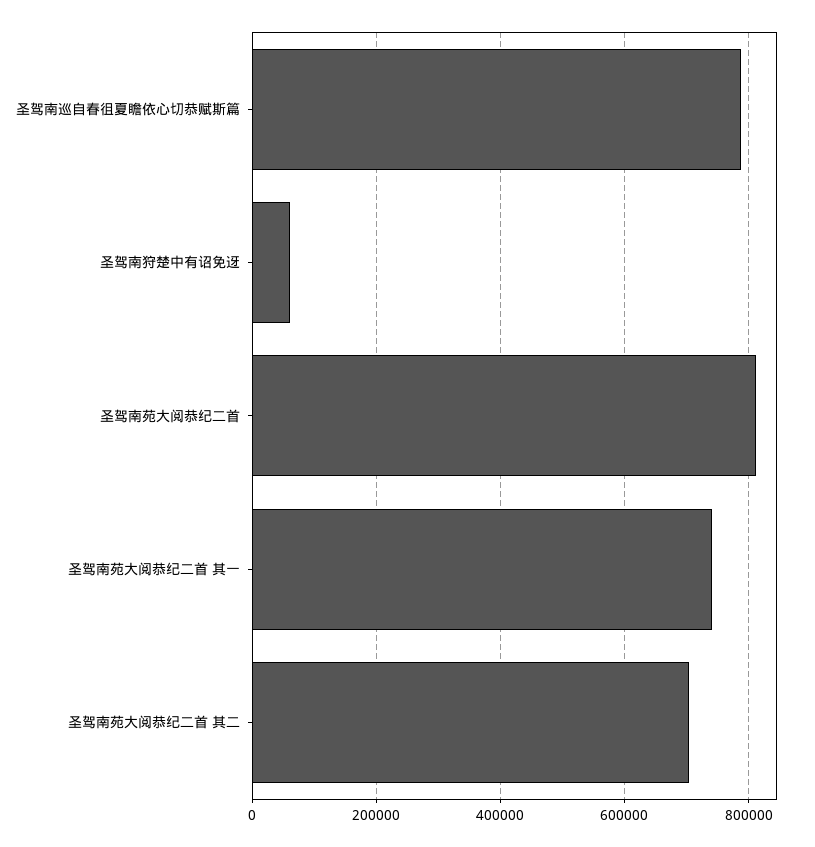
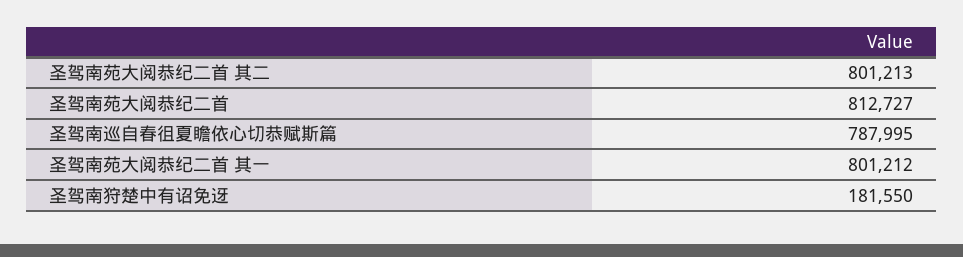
  {
    "圣驾南巡自春徂夏瞻依心切恭赋斯篇": 787995,
-   "圣驾南狩楚中有诏免迓": 60000,
+   "圣驾南狩楚中有诏免迓": 181550,
    "圣驾南苑大阅恭纪二首": 812727,
-   "圣驾南苑大阅恭纪二首 其一": 740000,
+   "圣驾南苑大阅恭纪二首 其一": 801212,
-   "圣驾南苑大阅恭纪二首 其二": 700000
+   "圣驾南苑大阅恭纪二首 其二": 801213
  }

